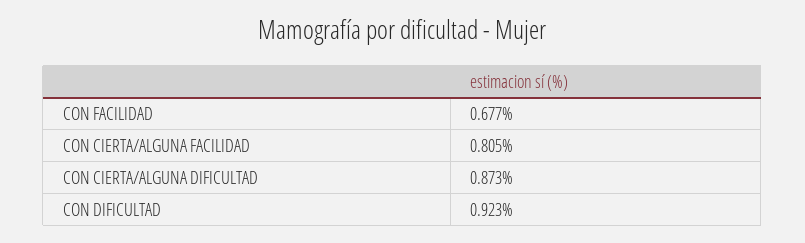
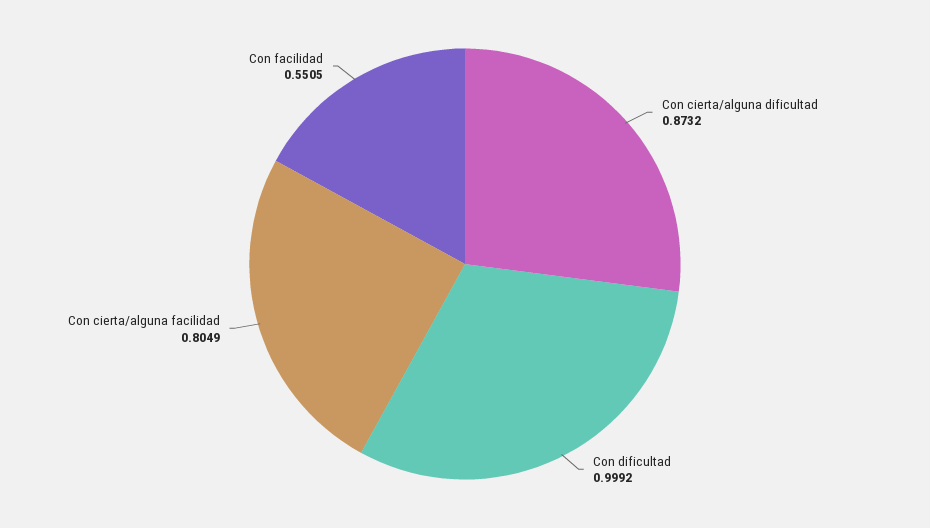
  {
-   "CON FACILIDAD": 0.677,
+   "CON FACILIDAD": 0.5505,
    "CON CIERTA/ALGUNA FACILIDAD": 0.8049,
    "CON CIERTA/ALGUNA DIFICULTAD": 0.8732,
-   "CON DIFICULTAD": 0.923
+   "CON DIFICULTAD": 0.9992
  }

